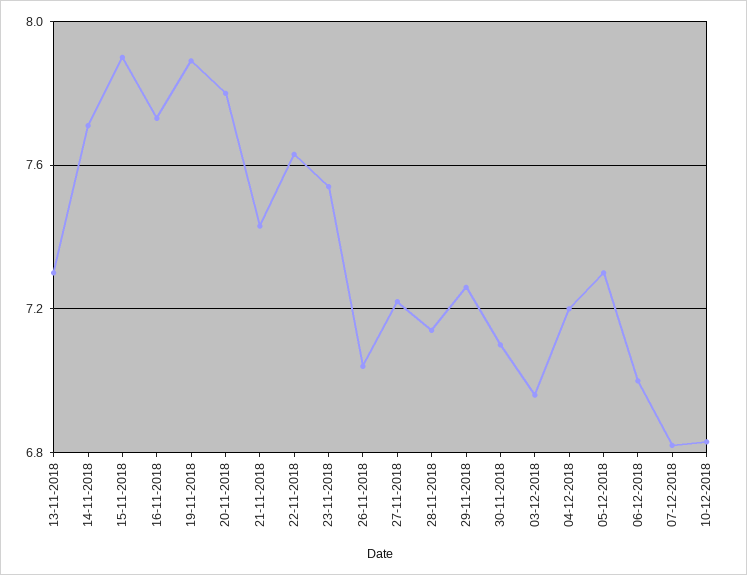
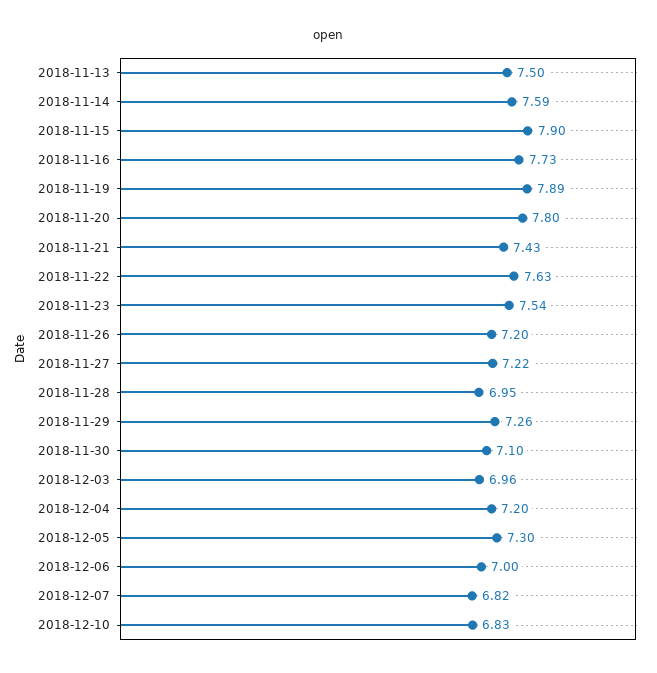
  {
-   "13-11-2018": 7.3,
+   "13-11-2018": 7.5,
-   "14-11-2018": 7.7,
+   "14-11-2018": 7.59,
    "15-11-2018": 7.9,
    "16-11-2018": 7.73,
    "19-11-2018": 7.89,
    "20-11-2018": 7.8,
    "21-11-2018": 7.43,
    "22-11-2018": 7.63,
    "23-11-2018": 7.54,
-   "26-11-2018": 7.05,
+   "26-11-2018": 7.2,
    "27-11-2018": 7.22,
-   "28-11-2018": 7.15,
+   "28-11-2018": 6.95,
    "29-11-2018": 7.26,
    "30-11-2018": 7.1,
    "03-12-2018": 6.96,
    "04-12-2018": 7.2,
    "05-12-2018": 7.3,
    "06-12-2018": 7,
    "07-12-2018": 6.82,
    "10-12-2018": 6.83
  }

